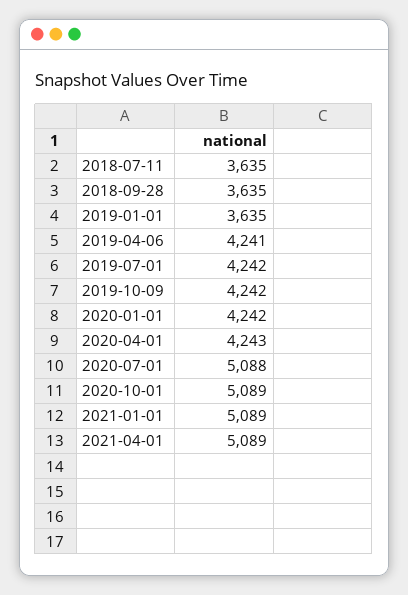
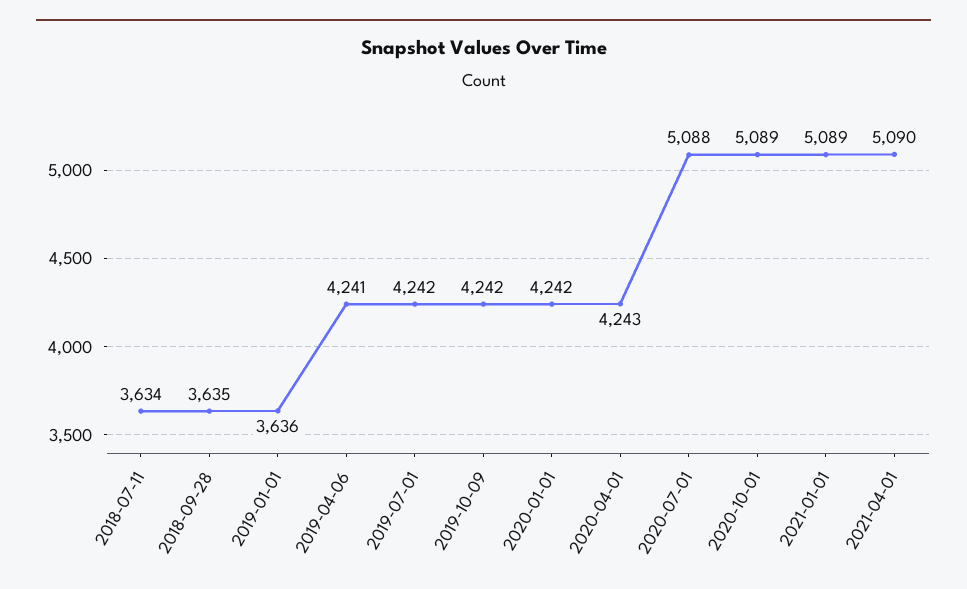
  {
-   "2018-07-11": 3635,
+   "2018-07-11": 3634,
    "2018-09-28": 3635,
-   "2019-01-01": 3635,
+   "2019-01-01": 3636,
    "2019-04-06": 4241,
    "2019-07-01": 4242,
    "2019-10-09": 4242,
    "2020-01-01": 4242,
    "2020-04-01": 4243,
    "2020-07-01": 5088,
    "2020-10-01": 5089,
    "2021-01-01": 5089,
-   "2021-04-01": 5089
+   "2021-04-01": 5090
  }

